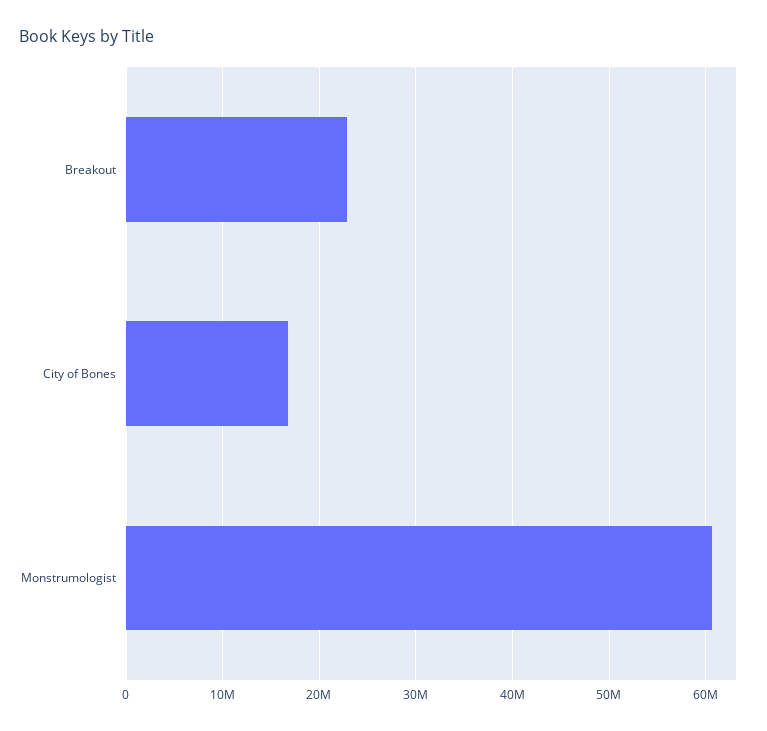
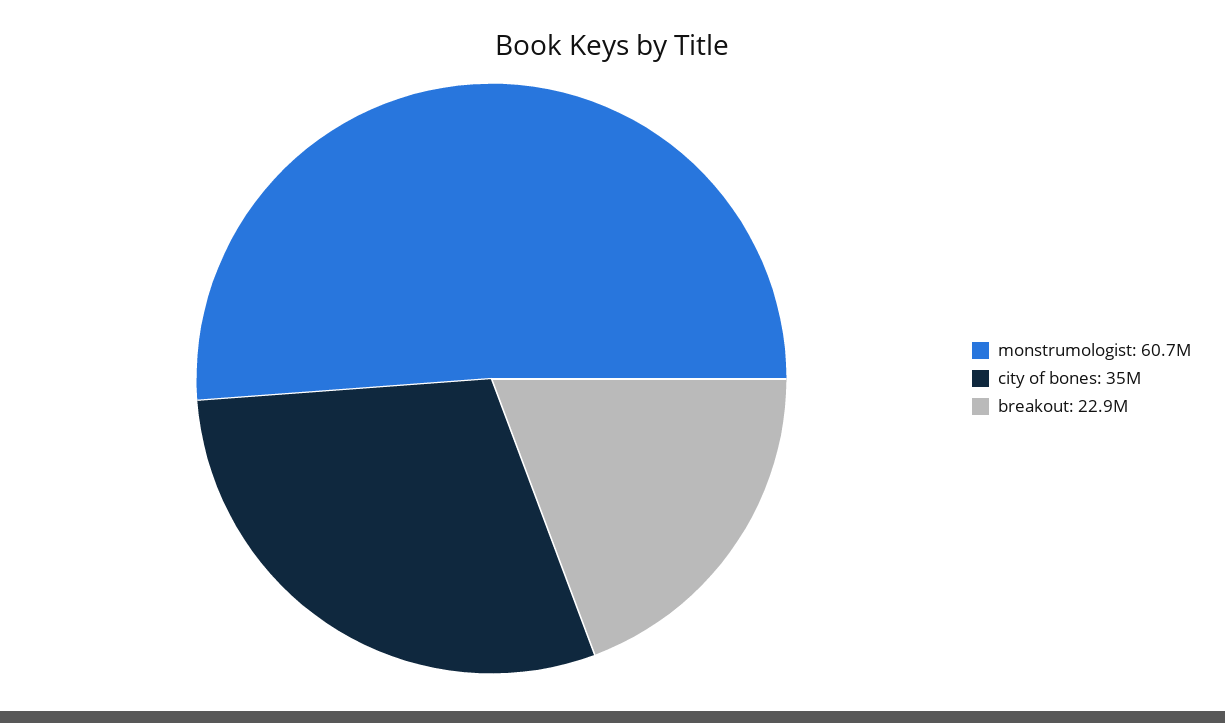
  {
    "Breakout": 22900000,
-   "City of Bones": 17000000,
+   "City of Bones": 35000000,
    "Monstrumologist": 60700000
  }

